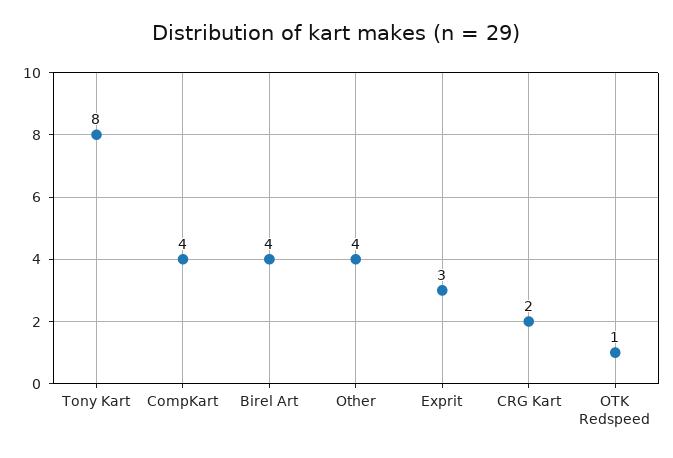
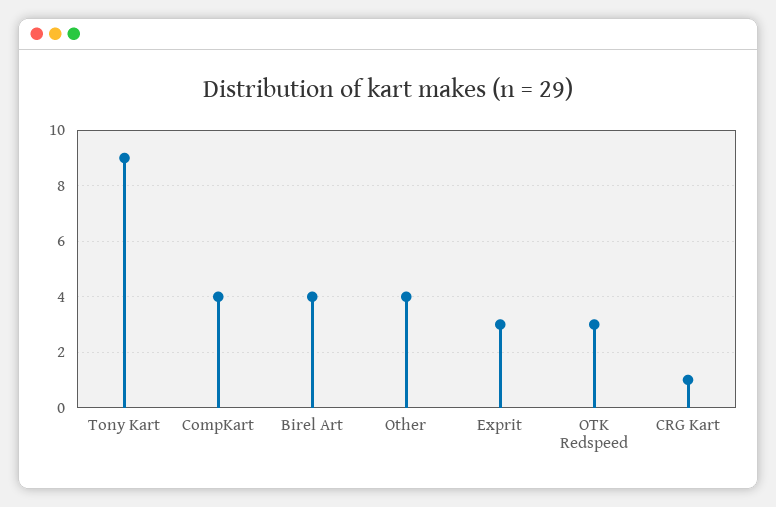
  {
-   "Tony Kart": 8,
+   "Tony Kart": 9,
    "CompKart": 4,
    "Birel Art": 4,
    "Other": 4,
    "Exprit": 3,
-   "CRG Kart": 2,
+   "CRG Kart": 1,
-   "OTK Redspeed": 1
+   "OTK Redspeed": 3
  }

